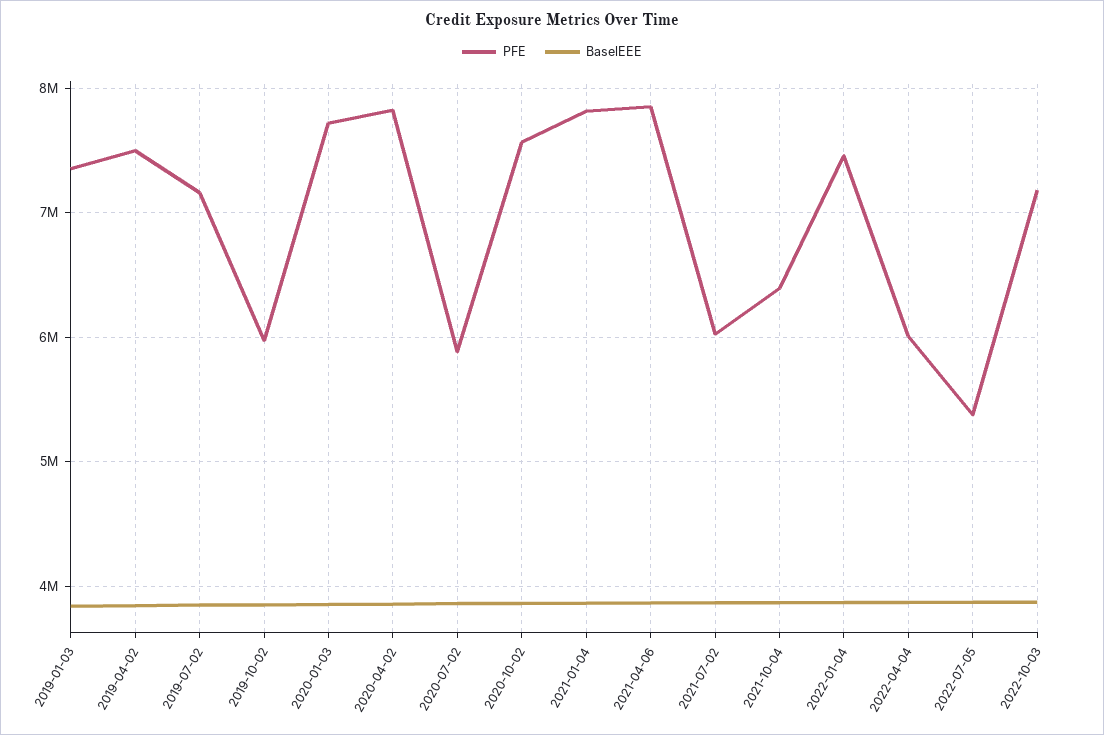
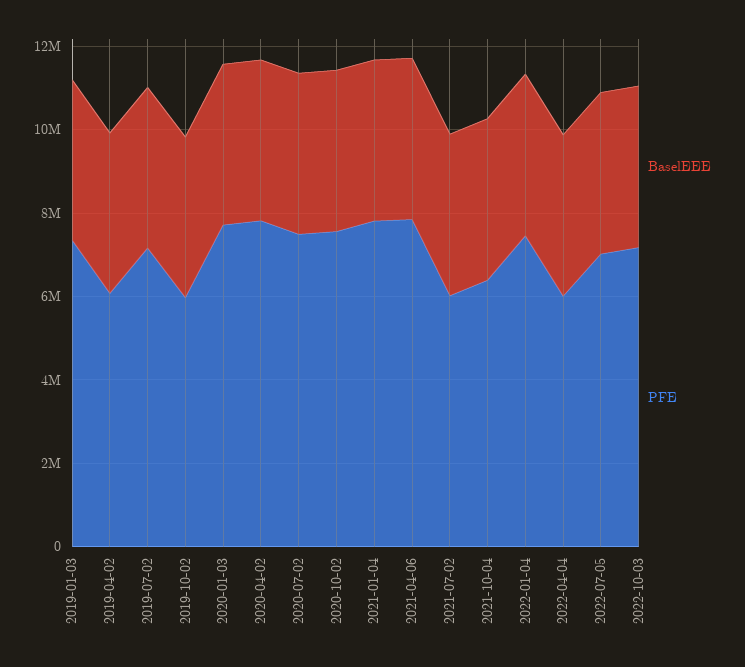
  {
    "PFE": {
      "2019-01-03": 7400000,
-     "2019-04-02": 7500000,
+     "2019-04-02": 6000000,
      "2019-07-02": 7200000,
      "2019-10-02": 6000000,
      "2020-01-03": 7700000,
      "2020-04-02": 7800000,
-     "2020-07-02": 5900000,
+     "2020-07-02": 7500000,
      "2020-10-02": 7600000,
      "2021-01-04": 7800000,
      "2021-04-06": 7900000,
      "2021-07-02": 6000000,
      "2021-10-04": 6400000,
      "2022-01-04": 7500000,
      "2022-04-04": 6000000,
-     "2022-07-05": 5400000,
+     "2022-07-05": 7000000,
      "2022-10-03": 7200000
    },
    "BaselEEE": {
      "2019-01-03": 3800000,
      "2019-04-02": 3800000,
      "2019-07-02": 3900000,
      "2019-10-02": 3900000,
      "2020-01-03": 3900000,
      "2020-04-02": 3900000,
      "2020-07-02": 3900000,
      "2020-10-02": 3900000,
      "2021-01-04": 3900000,
      "2021-04-06": 3900000,
      "2021-07-02": 3900000,
      "2021-10-04": 3900000,
      "2022-01-04": 3900000,
      "2022-04-04": 3900000,
      "2022-07-05": 3900000,
      "2022-10-03": 3900000
    }
  }

